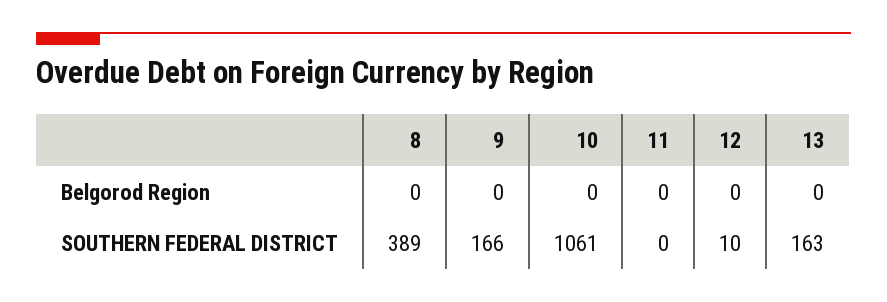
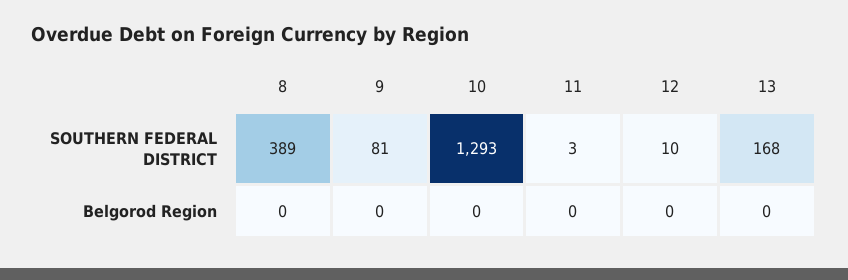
  {
    "8": {
      "Belgorod Region": 0,
      "SOUTHERN FEDERAL DISTRICT": 389
    },
    "9": {
      "Belgorod Region": 0,
-     "SOUTHERN FEDERAL DISTRICT": 166
+     "SOUTHERN FEDERAL DISTRICT": 81
    },
    "10": {
      "Belgorod Region": 0,
-     "SOUTHERN FEDERAL DISTRICT": 1061
+     "SOUTHERN FEDERAL DISTRICT": 1293
    },
    "11": {
      "Belgorod Region": 0,
-     "SOUTHERN FEDERAL DISTRICT": 0
+     "SOUTHERN FEDERAL DISTRICT": 3
    },
    "12": {
      "Belgorod Region": 0,
      "SOUTHERN FEDERAL DISTRICT": 10
    },
    "13": {
      "Belgorod Region": 0,
-     "SOUTHERN FEDERAL DISTRICT": 163
+     "SOUTHERN FEDERAL DISTRICT": 168
    }
  }

